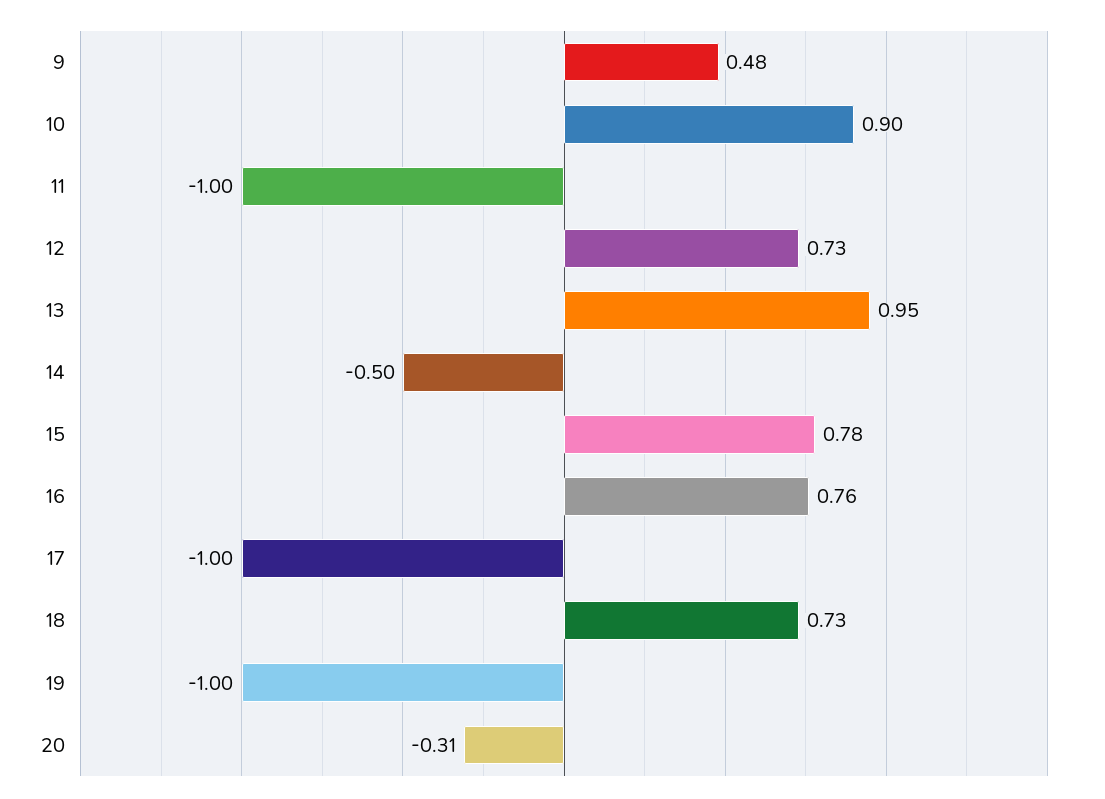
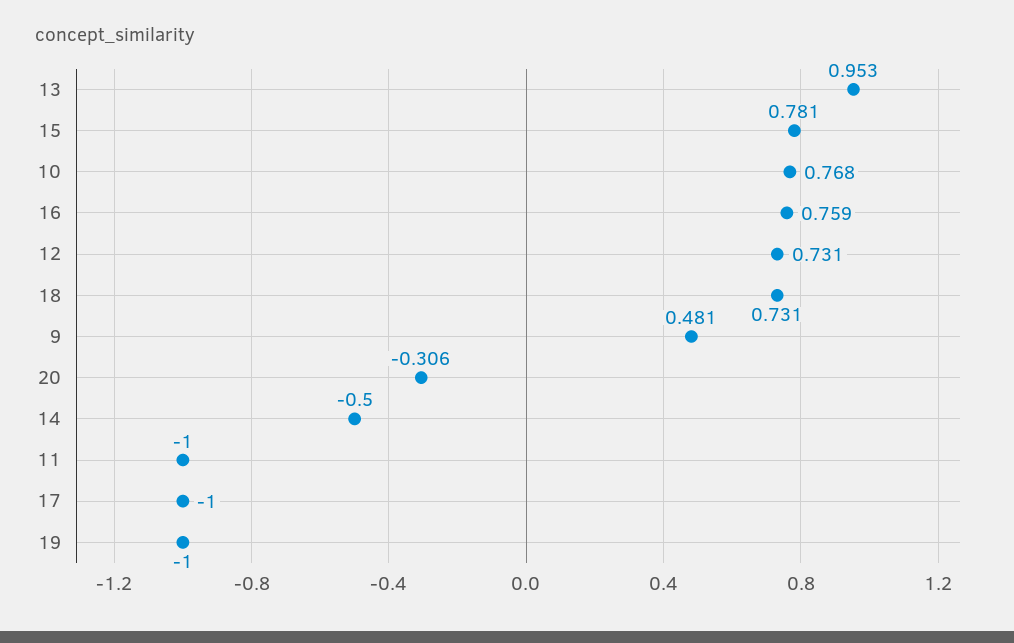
  {
    "9": 0.481,
-   "10": 0.9,
+   "10": 0.768,
    "11": -1,
    "12": 0.731,
    "13": 0.953,
    "14": -0.5,
    "15": 0.781,
    "16": 0.759,
    "17": -1,
    "18": 0.731,
    "19": -1,
    "20": -0.306
  }

